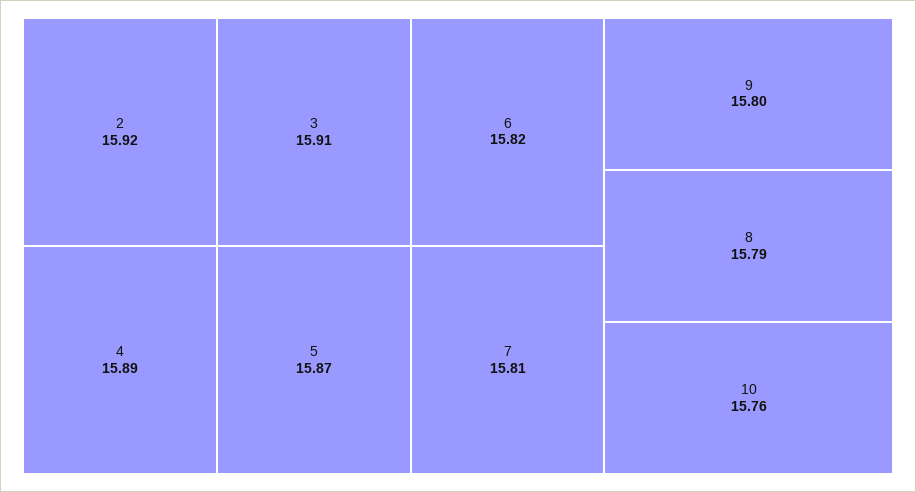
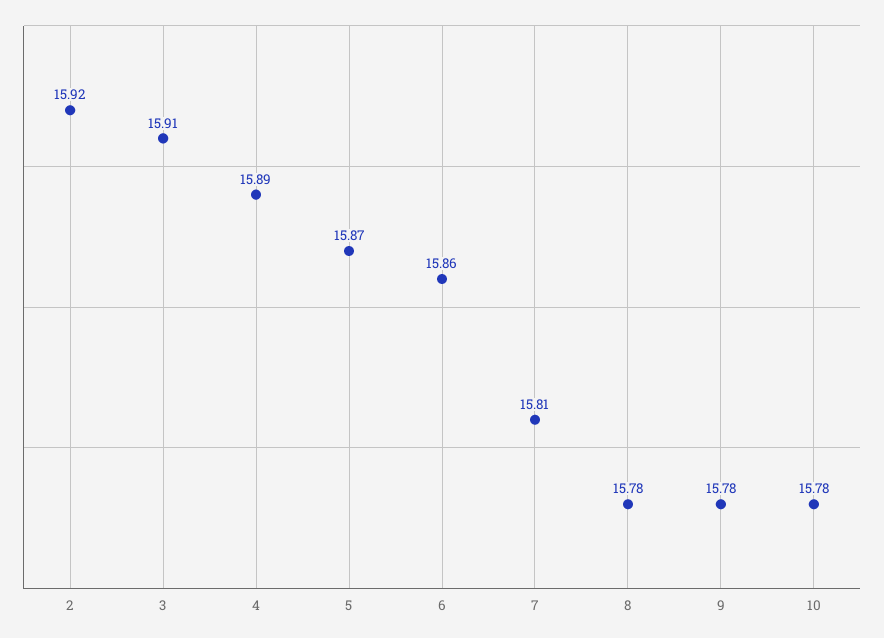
  {
    "2": 15.92,
    "3": 15.91,
    "4": 15.89,
    "5": 15.87,
-   "6": 15.82,
+   "6": 15.86,
    "7": 15.81,
-   "9": 15.8,
+   "9": 15.78,
-   "8": 15.79,
+   "8": 15.78,
-   "10": 15.76
+   "10": 15.78
  }

